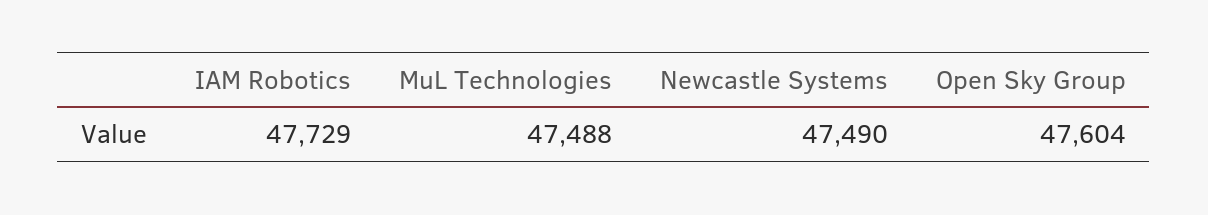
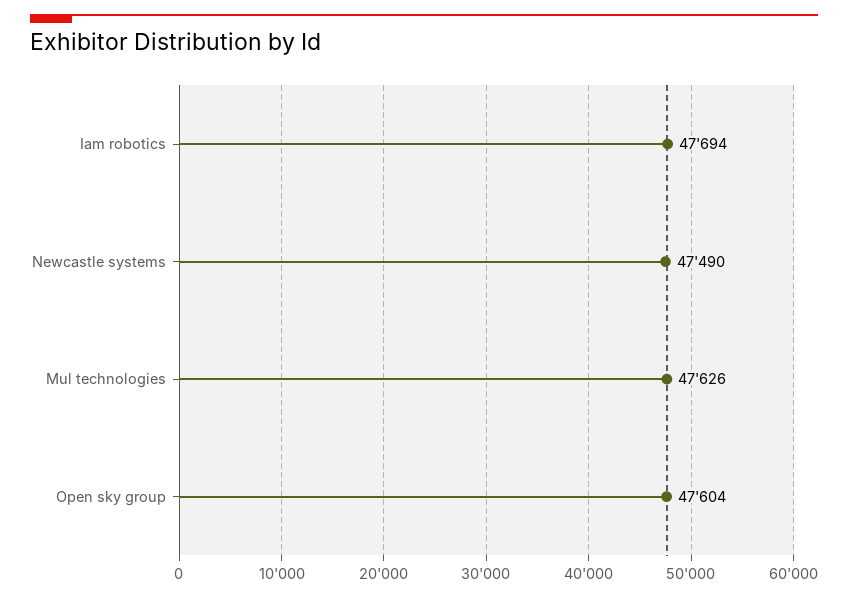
  {
-   "IAM Robotics": 47729,
+   "IAM Robotics": 47694,
-   "MuL Technologies": 47488,
+   "MuL Technologies": 47626,
    "Newcastle Systems": 47490,
    "Open Sky Group": 47604
  }

